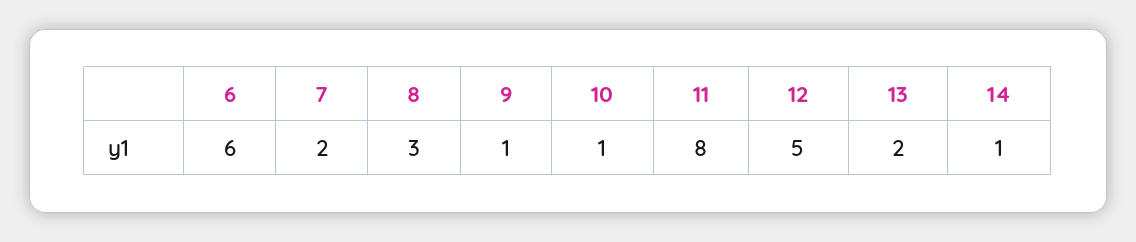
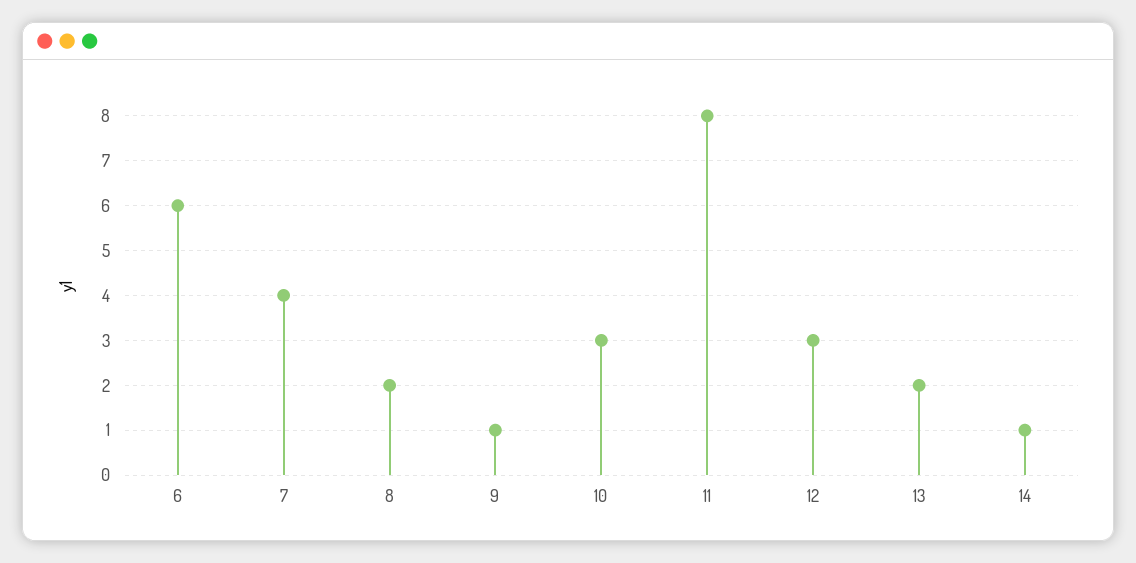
  {
    "6": 6,
-   "7": 2,
+   "7": 4,
-   "8": 3,
+   "8": 2,
    "9": 1,
-   "10": 1,
+   "10": 3,
    "11": 8,
-   "12": 5,
+   "12": 3,
    "13": 2,
    "14": 1
  }

